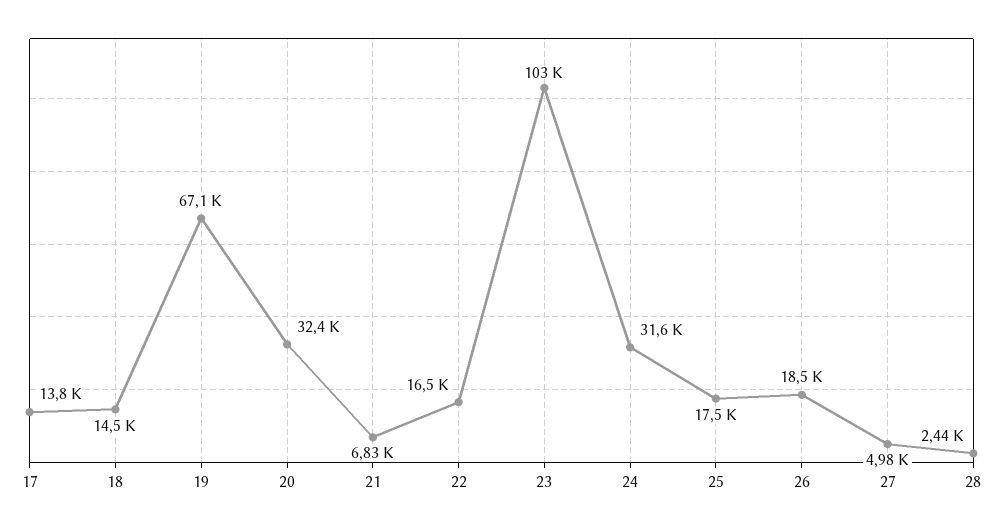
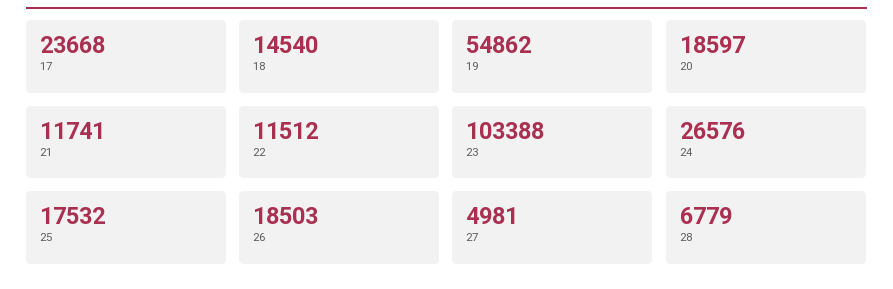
  {
-   "17": 13800,
+   "17": 23668,
    "18": 14540,
-   "19": 67100,
+   "19": 54862,
-   "20": 32400,
+   "20": 18597,
-   "21": 6830,
+   "21": 11741,
-   "22": 16500,
+   "22": 11512,
    "23": 103388,
-   "24": 31600,
+   "24": 26576,
    "25": 17532,
    "26": 18503,
    "27": 4981,
-   "28": 2440
+   "28": 6779
  }

